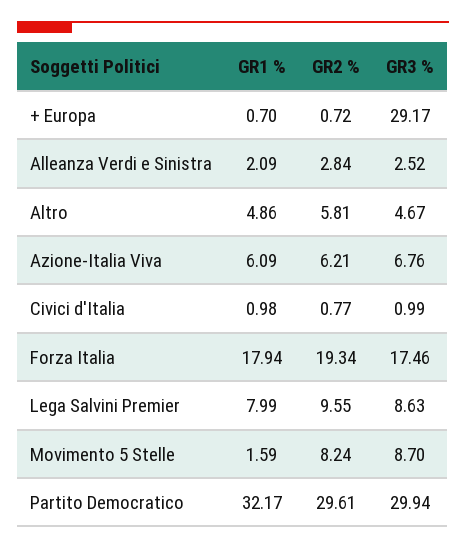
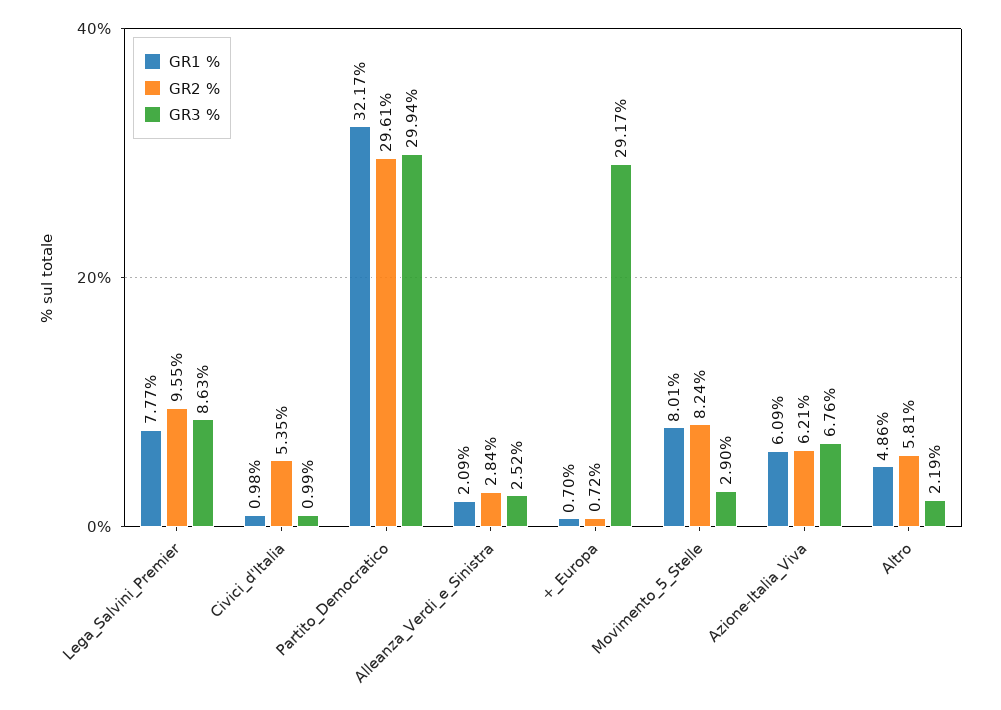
  {
    "GR1 %": {
      "+ Europa": 0.7,
      "Alleanza Verdi e Sinistra": 2.09,
      "Altro": 4.86,
      "Azione-Italia Viva": 6.09,
      "Civici d'Italia": 0.98,
-     "Forza Italia": 17.94,
-     "Lega Salvini Premier": 7.99,
+     "Lega Salvini Premier": 7.77,
-     "Movimento 5 Stelle": 1.59,
+     "Movimento 5 Stelle": 8.01,
      "Partito Democratico": 32.17
    },
    "GR2 %": {
      "+ Europa": 0.72,
      "Alleanza Verdi e Sinistra": 2.84,
      "Altro": 5.81,
      "Azione-Italia Viva": 6.21,
-     "Civici d'Italia": 0.77,
+     "Civici d'Italia": 5.35,
-     "Forza Italia": 19.34,
      "Lega Salvini Premier": 9.55,
      "Movimento 5 Stelle": 8.24,
      "Partito Democratico": 29.61
    },
    "GR3 %": {
      "+ Europa": 29.17,
      "Alleanza Verdi e Sinistra": 2.52,
-     "Altro": 4.67,
+     "Altro": 2.19,
      "Azione-Italia Viva": 6.76,
      "Civici d'Italia": 0.99,
-     "Forza Italia": 17.46,
      "Lega Salvini Premier": 8.63,
-     "Movimento 5 Stelle": 8.7,
+     "Movimento 5 Stelle": 2.9,
      "Partito Democratico": 29.94
    }
  }

